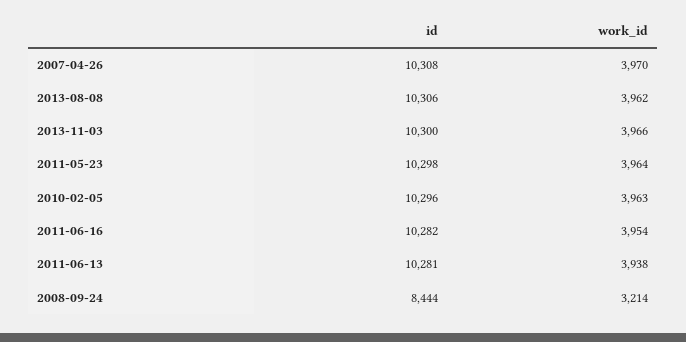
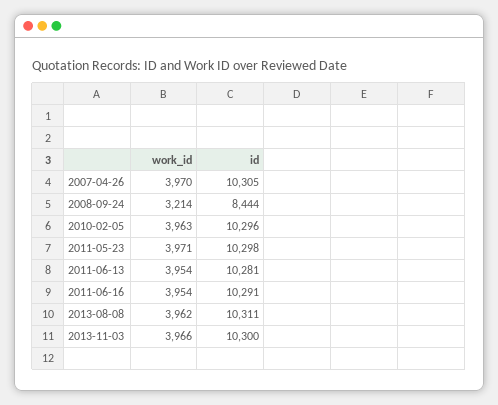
  {
    "id": {
-     "2007-04-26": 10308,
+     "2007-04-26": 10305,
-     "2013-08-08": 10306,
+     "2013-08-08": 10311,
      "2013-11-03": 10300,
      "2011-05-23": 10298,
      "2010-02-05": 10296,
-     "2011-06-16": 10282,
+     "2011-06-16": 10291,
      "2011-06-13": 10281,
      "2008-09-24": 8444
    },
    "work_id": {
      "2007-04-26": 3970,
      "2013-08-08": 3962,
      "2013-11-03": 3966,
-     "2011-05-23": 3964,
+     "2011-05-23": 3971,
      "2010-02-05": 3963,
      "2011-06-16": 3954,
-     "2011-06-13": 3938,
+     "2011-06-13": 3954,
      "2008-09-24": 3214
    }
  }

